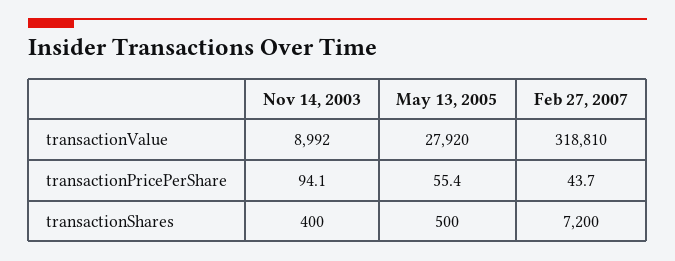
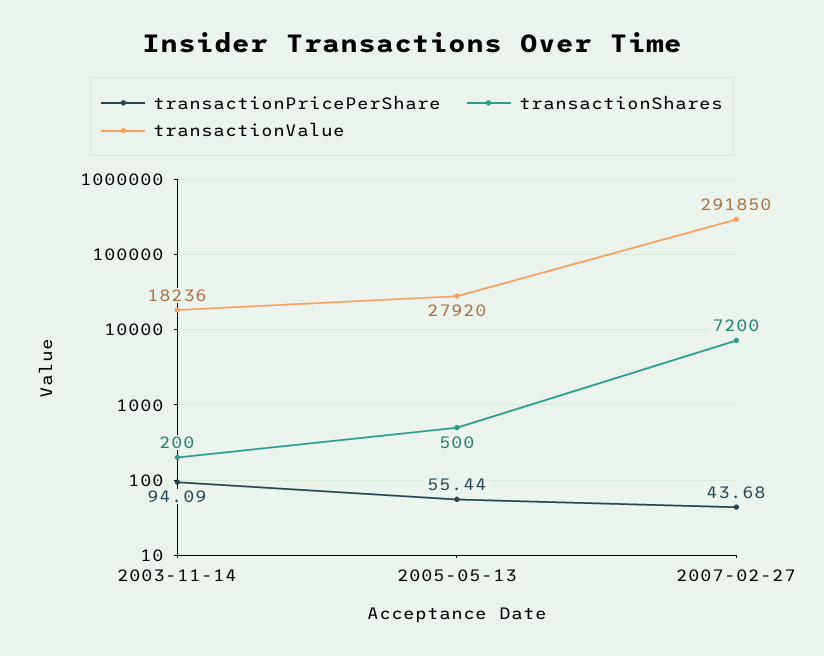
  {
    "transactionValue": {
-     "Nov 14, 2003": 8992,
+     "Nov 14, 2003": 18236,
      "May 13, 2005": 27920,
-     "Feb 27, 2007": 318810
+     "Feb 27, 2007": 291850
    },
    "transactionPricePerShare": {
      "Nov 14, 2003": 94.09,
      "May 13, 2005": 55.44,
      "Feb 27, 2007": 43.68
    },
    "transactionShares": {
-     "Nov 14, 2003": 400,
+     "Nov 14, 2003": 200,
      "May 13, 2005": 500,
      "Feb 27, 2007": 7200
    }
  }

